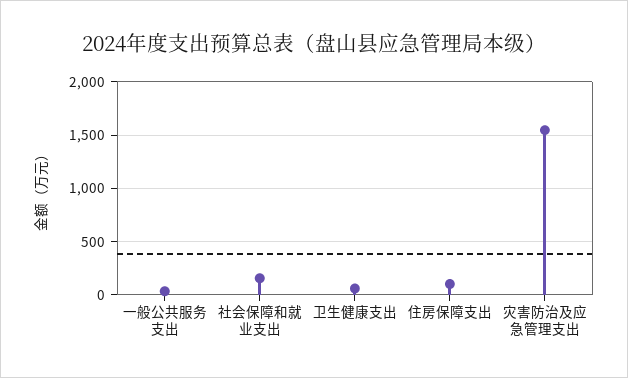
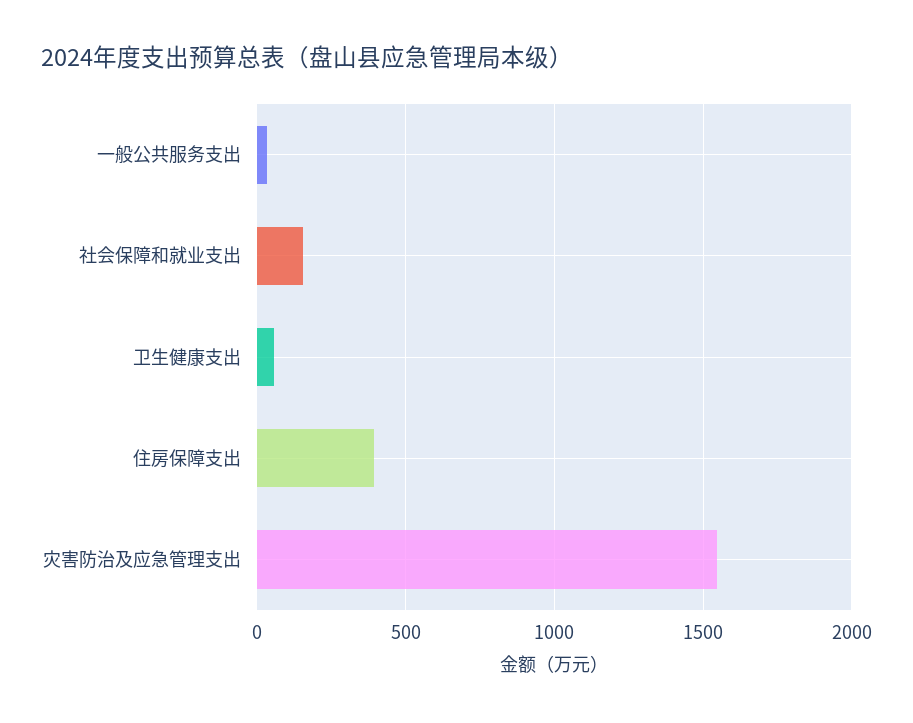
  {
    "一般公共服务支出": 50,
    "社会保障和就业支出": 150,
    "卫生健康支出": 50,
-   "住房保障支出": 100,
+   "住房保障支出": 400,
    "灾害防治及应急管理支出": 1550
  }

